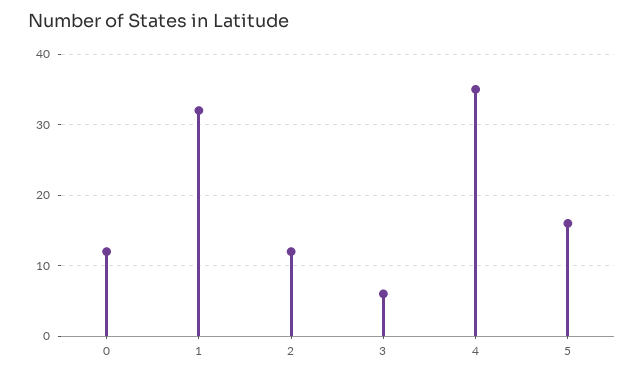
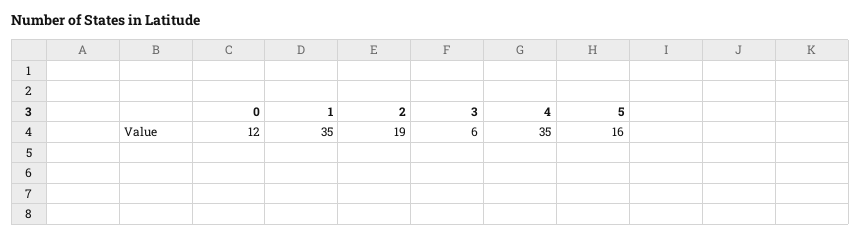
  {
    "0": 12,
-   "1": 32,
+   "1": 35,
-   "2": 12,
+   "2": 19,
    "3": 6,
    "4": 35,
    "5": 16
  }

